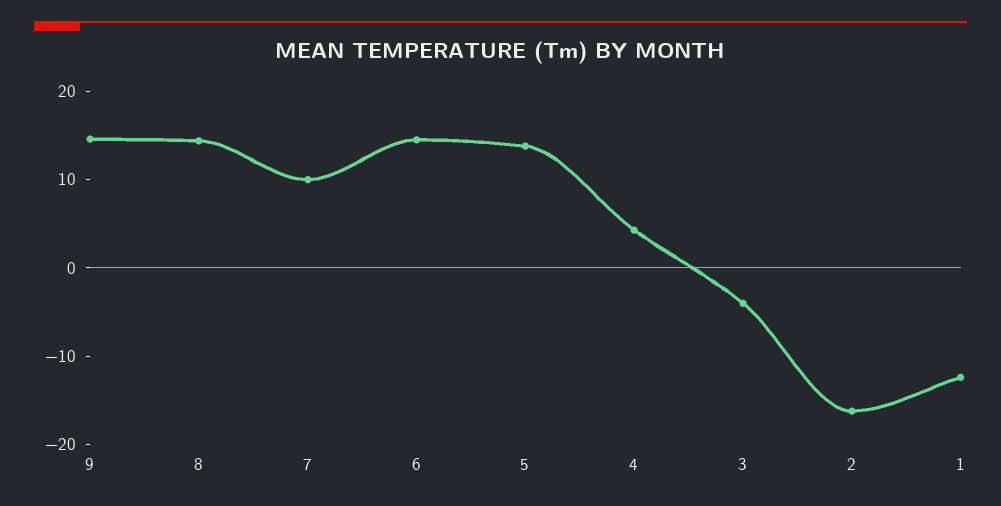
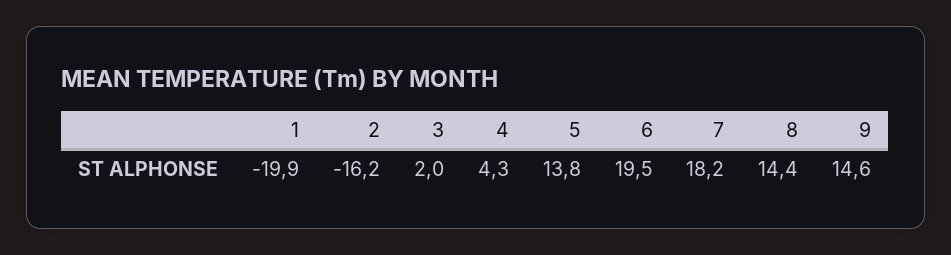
  {
    "9": 14.6,
    "8": 14.4,
-   "7": 10,
+   "7": 18.2,
-   "6": 14,
+   "6": 19.5,
    "5": 13.8,
    "4": 4.3,
-   "3": -4,
+   "3": 2,
    "2": -16.2,
-   "1": -12
+   "1": -19.9
  }

